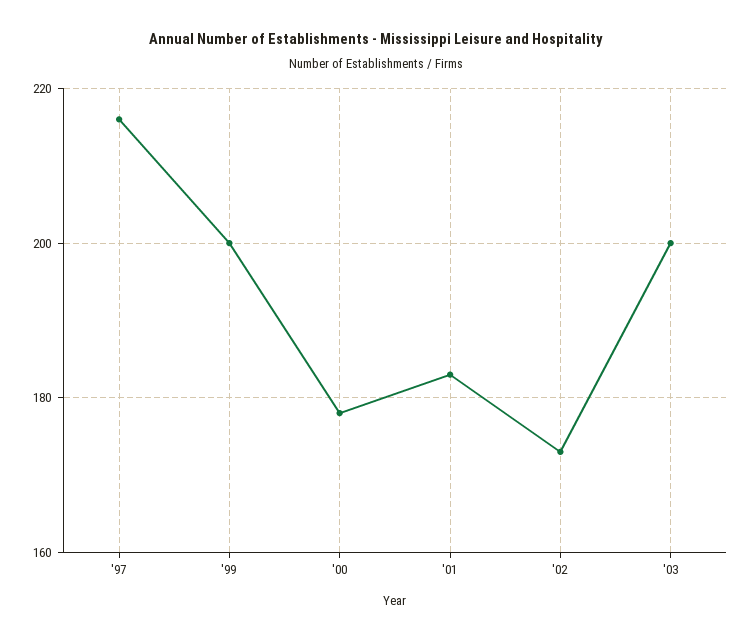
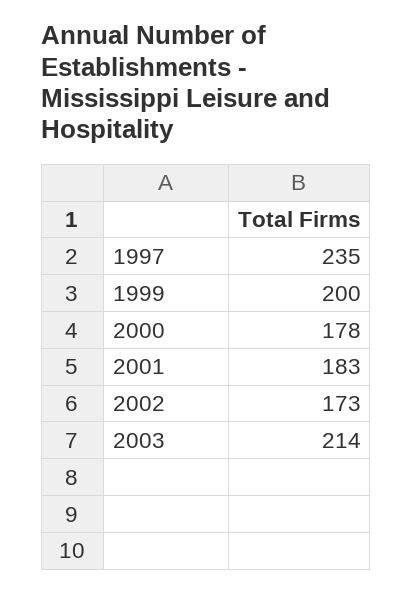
  {
-   "'97": 215,
+   "'97": 235,
    "'99": 200,
    "'00": 178,
    "'01": 183,
    "'02": 173,
-   "'03": 200
+   "'03": 214
  }

